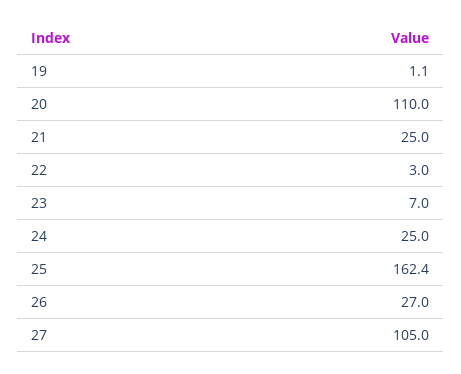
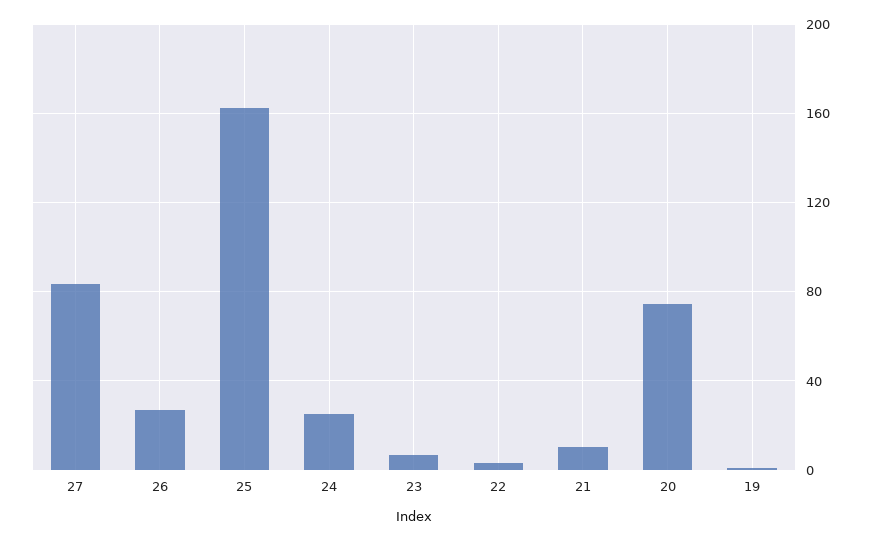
  {
    "19": 1.1,
-   "20": 110,
+   "20": 75,
-   "21": 25,
+   "21": 10,
    "22": 3,
    "23": 7,
    "24": 25,
    "25": 162.4,
    "26": 27,
-   "27": 105
+   "27": 85
  }

